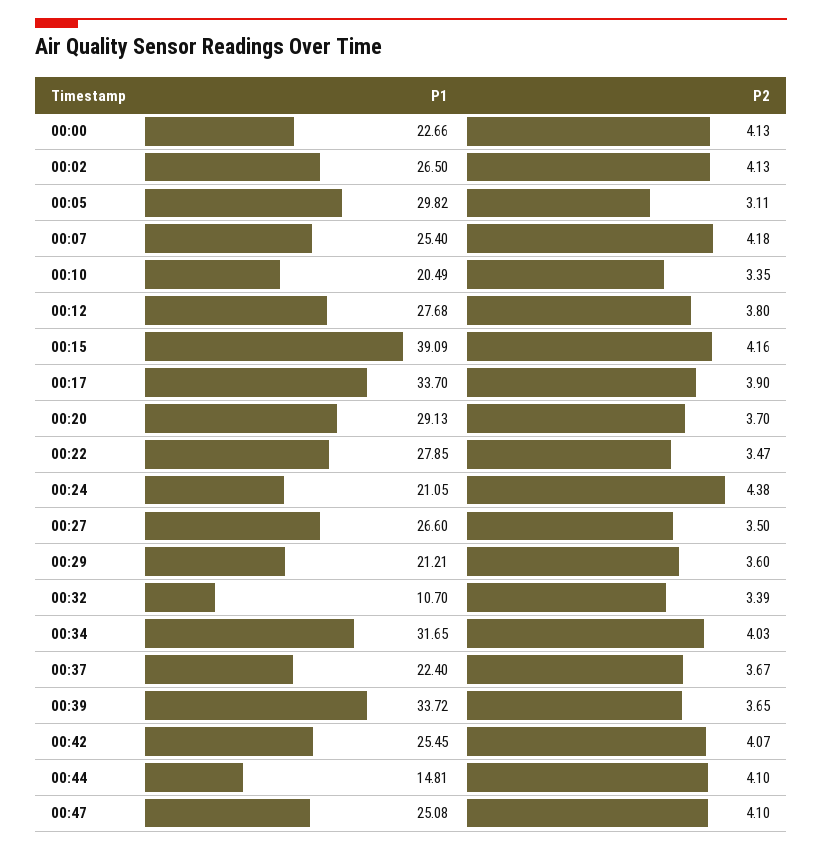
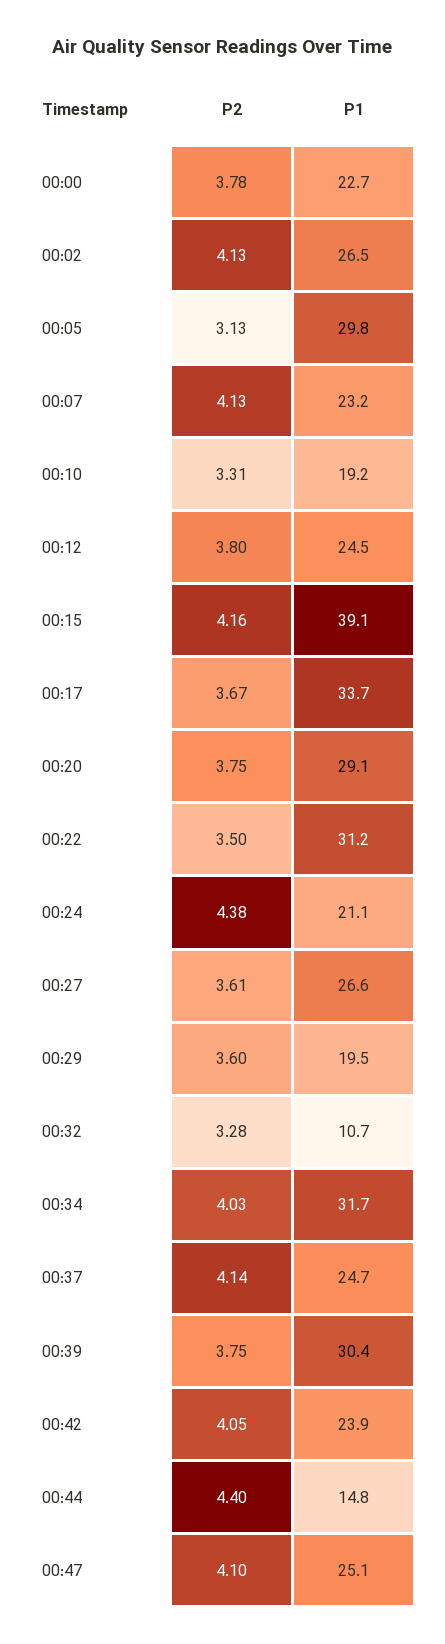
  {
    "P1": {
      "00:00": 22.66,
      "00:02": 26.5,
      "00:05": 29.82,
-     "00:07": 25.4,
+     "00:07": 23.2,
-     "00:10": 20.49,
+     "00:10": 19.2,
-     "00:12": 27.68,
+     "00:12": 24.5,
      "00:15": 39.09,
      "00:17": 33.7,
      "00:20": 29.13,
-     "00:22": 27.85,
+     "00:22": 31.2,
      "00:24": 21.05,
      "00:27": 26.6,
-     "00:29": 21.21,
+     "00:29": 19.5,
      "00:32": 10.7,
      "00:34": 31.65,
-     "00:37": 22.4,
+     "00:37": 24.7,
-     "00:39": 33.72,
+     "00:39": 30.4,
-     "00:42": 25.45,
+     "00:42": 23.9,
      "00:44": 14.81,
      "00:47": 25.08
    },
    "P2": {
-     "00:00": 4.13,
+     "00:00": 3.78,
      "00:02": 4.13,
-     "00:05": 3.11,
+     "00:05": 3.13,
-     "00:07": 4.18,
+     "00:07": 4.13,
-     "00:10": 3.35,
+     "00:10": 3.31,
      "00:12": 3.8,
      "00:15": 4.16,
-     "00:17": 3.9,
+     "00:17": 3.67,
-     "00:20": 3.7,
+     "00:20": 3.75,
-     "00:22": 3.47,
+     "00:22": 3.5,
      "00:24": 4.38,
-     "00:27": 3.5,
+     "00:27": 3.61,
      "00:29": 3.6,
-     "00:32": 3.39,
+     "00:32": 3.28,
      "00:34": 4.03,
-     "00:37": 3.67,
+     "00:37": 4.14,
-     "00:39": 3.65,
+     "00:39": 3.75,
-     "00:42": 4.07,
+     "00:42": 4.05,
-     "00:44": 4.1,
+     "00:44": 4.4,
      "00:47": 4.1
    }
  }

